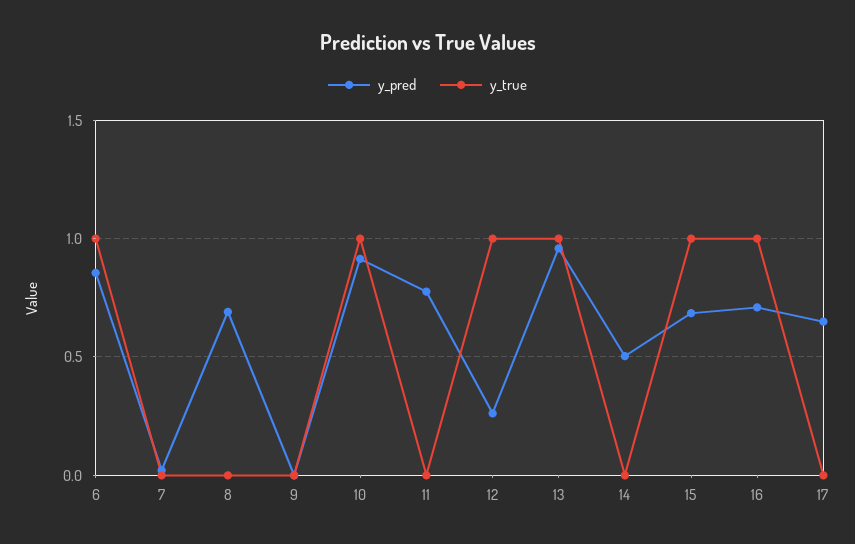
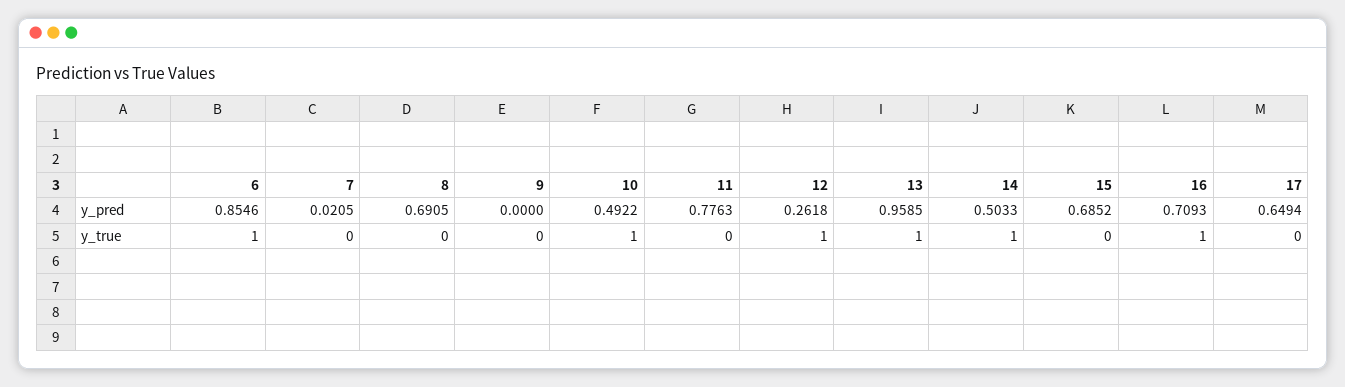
  {
    "y_pred": {
      "6": 0.8546,
      "7": 0.0205,
      "8": 0.6905,
      "9": 0,
-     "10": 0.9,
+     "10": 0.4922,
      "11": 0.7763,
      "12": 0.2618,
      "13": 0.9585,
      "14": 0.5033,
      "15": 0.6852,
      "16": 0.7093,
      "17": 0.6494
    },
    "y_true": {
      "6": 1,
      "7": 0,
      "8": 0,
      "9": 0,
      "10": 1,
      "11": 0,
      "12": 1,
      "13": 1,
-     "14": 0,
+     "14": 1,
-     "15": 1,
+     "15": 0,
      "16": 1,
      "17": 0
    }
  }

